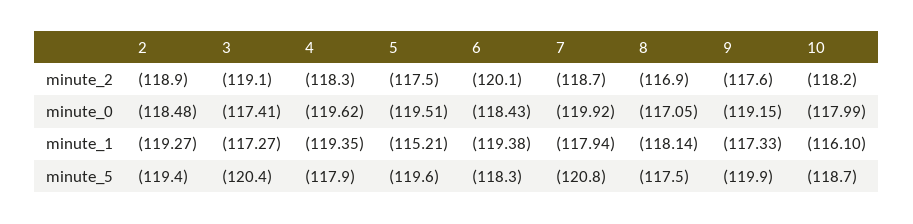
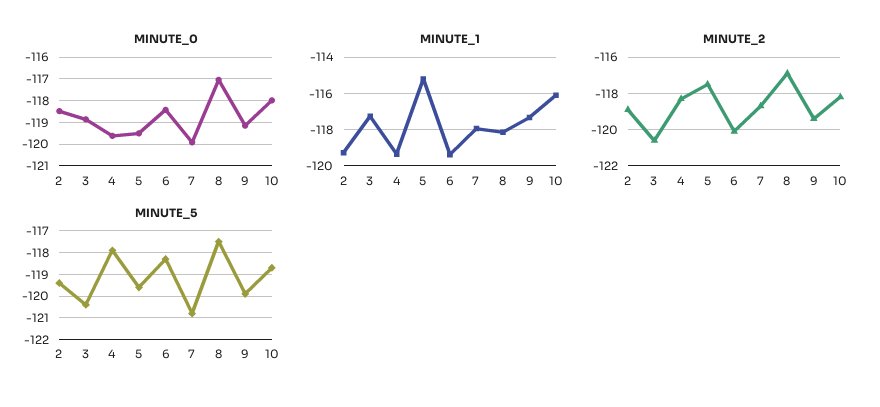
  {
    "minute_2": {
      "2": -118.9,
-     "3": -119.1,
+     "3": -120.5,
      "4": -118.3,
      "5": -117.5,
      "6": -120.1,
      "7": -118.7,
      "8": -116.9,
-     "9": -117.6,
+     "9": -119.5,
      "10": -118.2
    },
    "minute_0": {
      "2": -118.48,
-     "3": -117.41,
+     "3": -119,
      "4": -119.62,
      "5": -119.51,
      "6": -118.43,
      "7": -119.92,
      "8": -117.05,
      "9": -119.15,
      "10": -117.99
    },
    "minute_1": {
      "2": -119.27,
      "3": -117.27,
      "4": -119.35,
      "5": -115.21,
      "6": -119.38,
      "7": -117.94,
      "8": -118.14,
      "9": -117.33,
      "10": -116.1
    },
    "minute_5": {
      "2": -119.4,
      "3": -120.4,
      "4": -117.9,
      "5": -119.6,
      "6": -118.3,
      "7": -120.8,
      "8": -117.5,
      "9": -119.9,
      "10": -118.7
    }
  }

